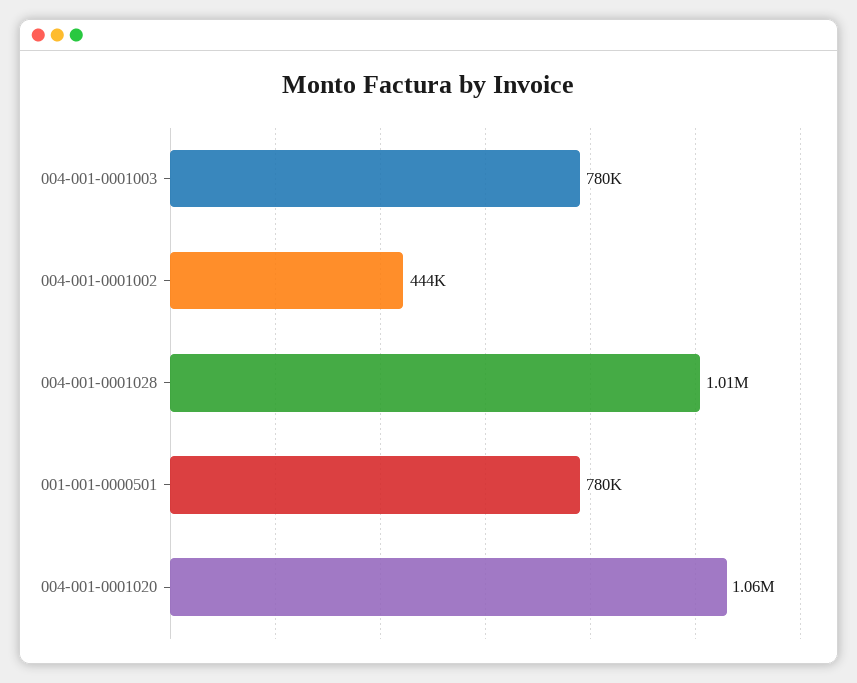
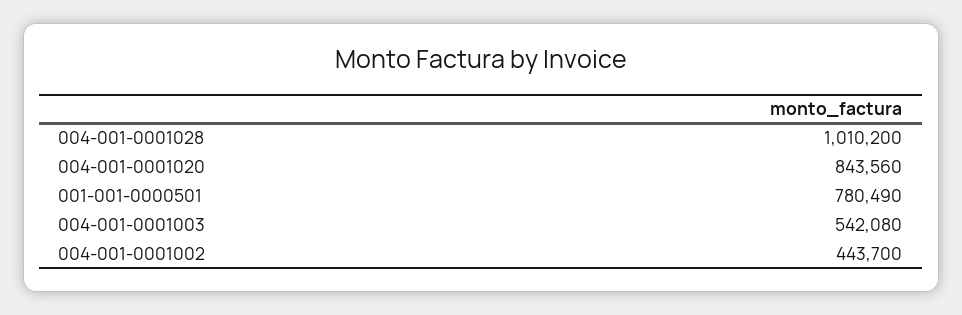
  {
-   "004-001-0001003": 780000,
+   "004-001-0001003": 542080,
    "004-001-0001002": 443700,
    "004-001-0001028": 1010200,
    "001-001-0000501": 780490,
-   "004-001-0001020": 1060000
+   "004-001-0001020": 843560
  }

